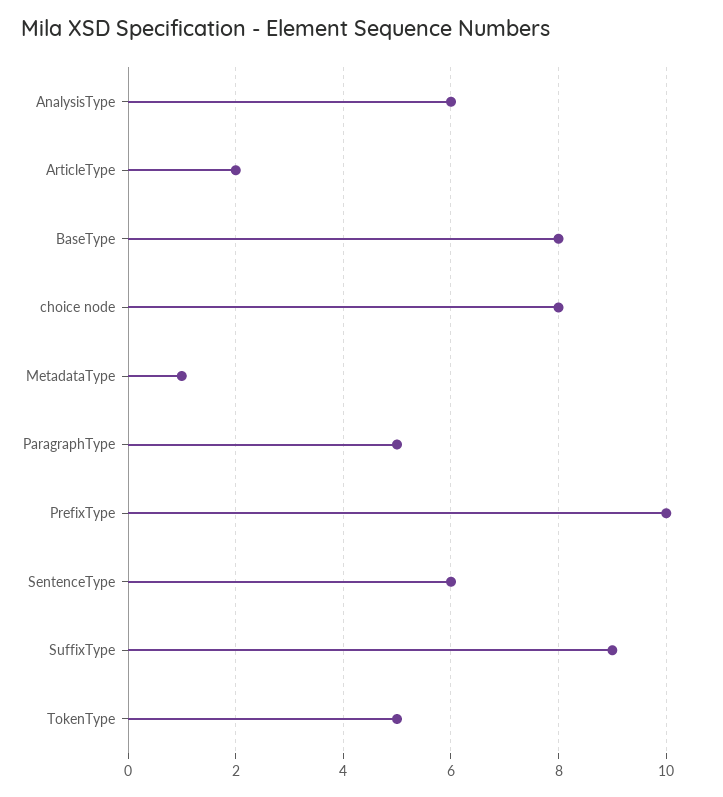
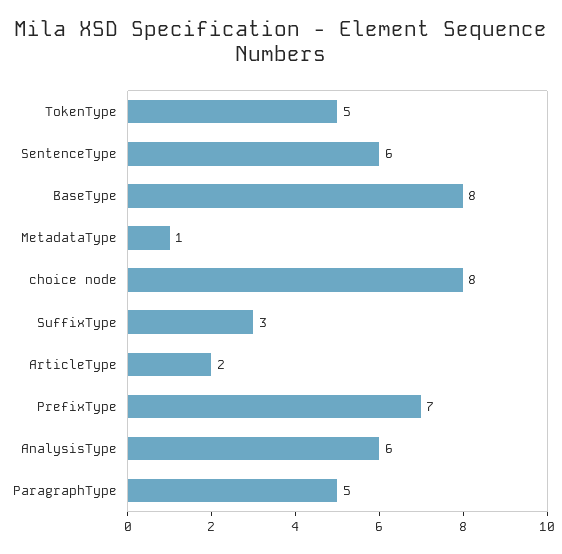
  {
    "AnalysisType": 6,
    "ArticleType": 2,
    "BaseType": 8,
    "choice node": 8,
    "MetadataType": 1,
    "ParagraphType": 5,
-   "PrefixType": 10,
+   "PrefixType": 7,
    "SentenceType": 6,
-   "SuffixType": 9,
+   "SuffixType": 3,
    "TokenType": 5
  }

